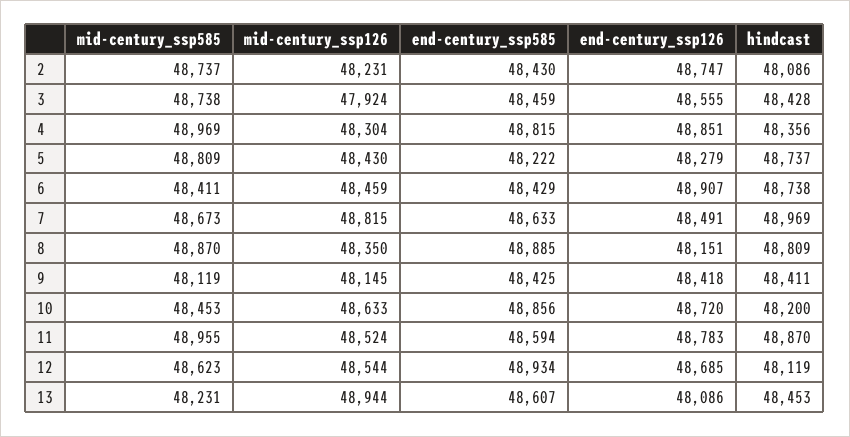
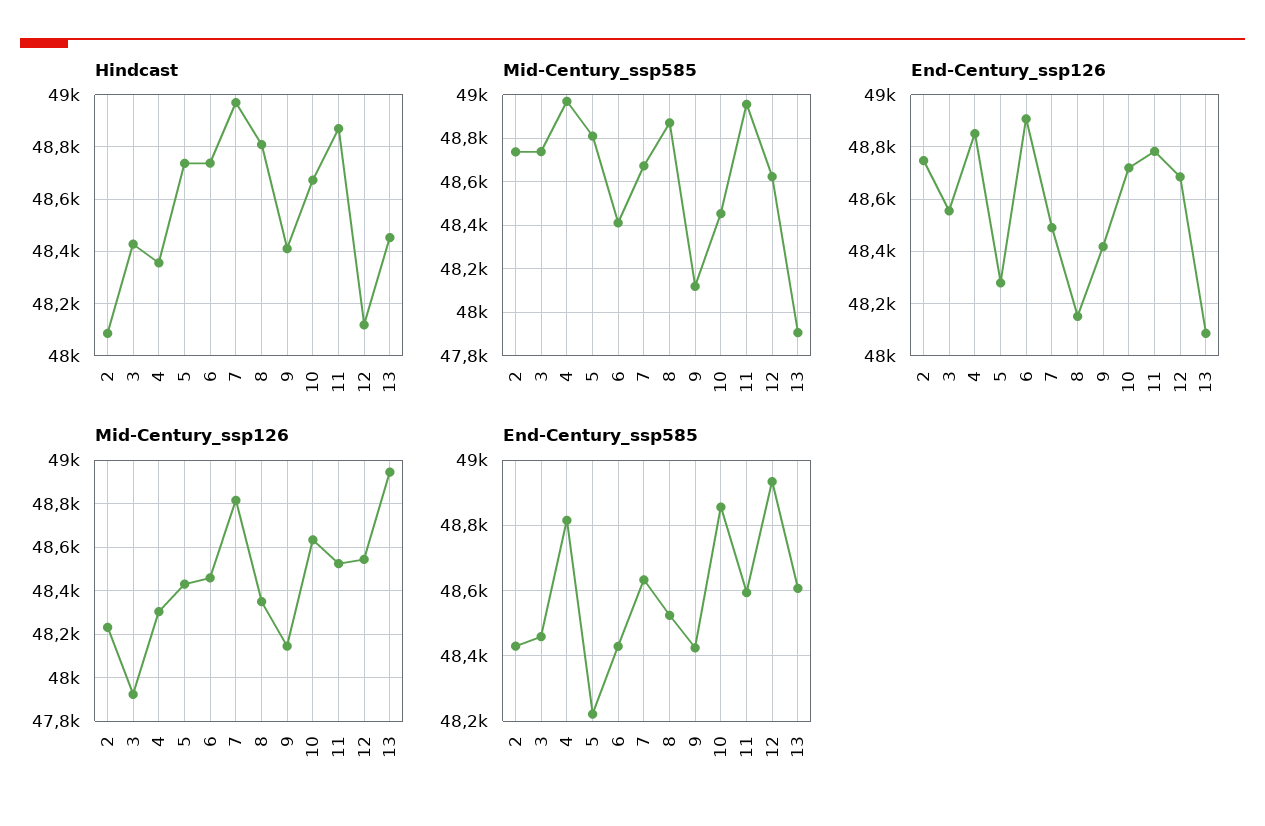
  {
    "mid-century_ssp585": {
      "2": 48737,
      "3": 48738,
      "4": 48969,
      "5": 48809,
      "6": 48411,
      "7": 48673,
      "8": 48870,
      "9": 48119,
      "10": 48453,
      "11": 48955,
      "12": 48623,
-     "13": 48231
+     "13": 47900
    },
    "mid-century_ssp126": {
      "2": 48231,
      "3": 47924,
      "4": 48304,
      "5": 48430,
      "6": 48459,
      "7": 48815,
      "8": 48350,
      "9": 48145,
      "10": 48633,
      "11": 48524,
      "12": 48544,
      "13": 48944
    },
    "end-century_ssp585": {
      "2": 48430,
      "3": 48459,
      "4": 48815,
      "5": 48222,
      "6": 48429,
      "7": 48633,
-     "8": 48885,
+     "8": 48520,
      "9": 48425,
      "10": 48856,
      "11": 48594,
      "12": 48934,
      "13": 48607
    },
    "end-century_ssp126": {
      "2": 48747,
      "3": 48555,
      "4": 48851,
      "5": 48279,
      "6": 48907,
      "7": 48491,
      "8": 48151,
      "9": 48418,
      "10": 48720,
      "11": 48783,
      "12": 48685,
      "13": 48086
    },
    "hindcast": {
      "2": 48086,
      "3": 48428,
      "4": 48356,
      "5": 48737,
      "6": 48738,
      "7": 48969,
      "8": 48809,
      "9": 48411,
-     "10": 48200,
+     "10": 48675,
      "11": 48870,
      "12": 48119,
      "13": 48453
    }
  }

